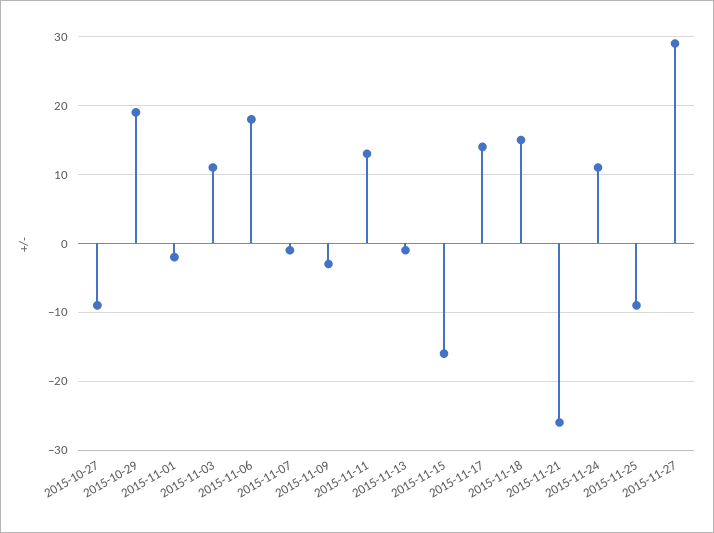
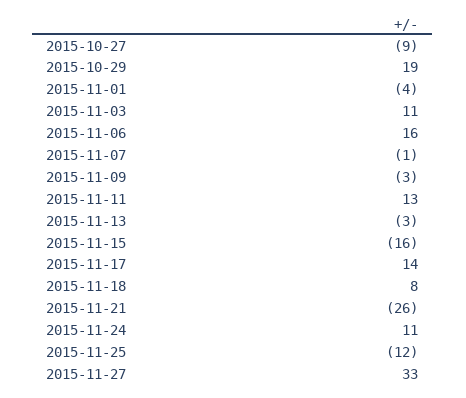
  {
    "2015-10-27": -9,
    "2015-10-29": 19,
-   "2015-11-01": -2,
+   "2015-11-01": -4,
    "2015-11-03": 11,
-   "2015-11-06": 18,
+   "2015-11-06": 16,
    "2015-11-07": -1,
    "2015-11-09": -3,
    "2015-11-11": 13,
-   "2015-11-13": -1,
+   "2015-11-13": -3,
    "2015-11-15": -16,
    "2015-11-17": 14,
-   "2015-11-18": 15,
+   "2015-11-18": 8,
    "2015-11-21": -26,
    "2015-11-24": 11,
-   "2015-11-25": -9,
+   "2015-11-25": -12,
-   "2015-11-27": 29
+   "2015-11-27": 33
  }

